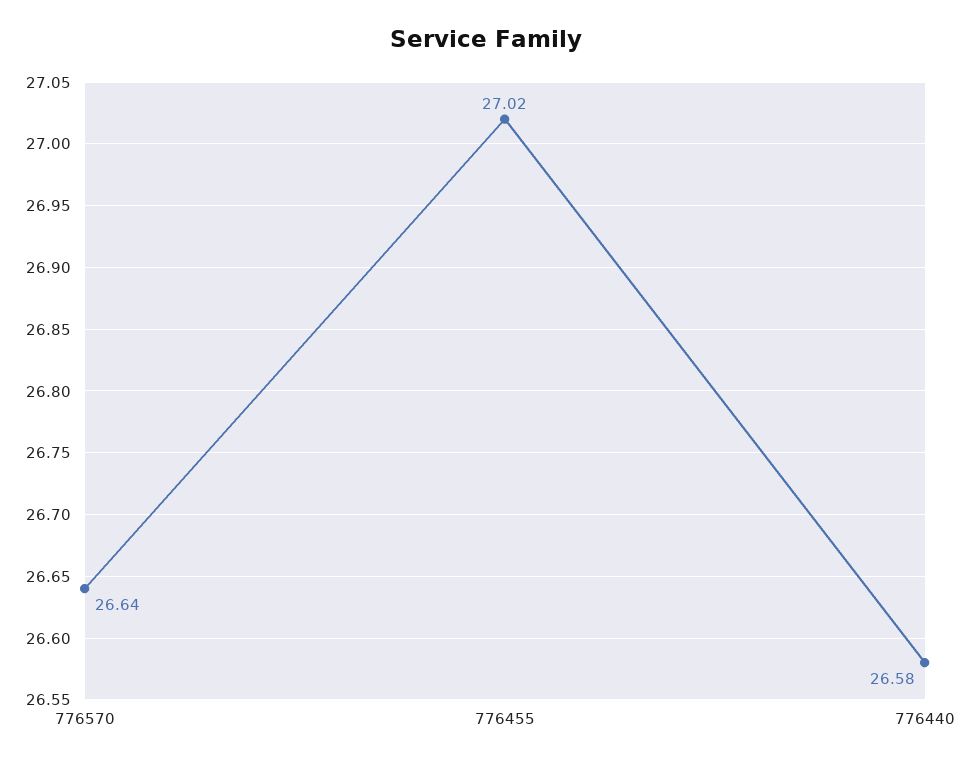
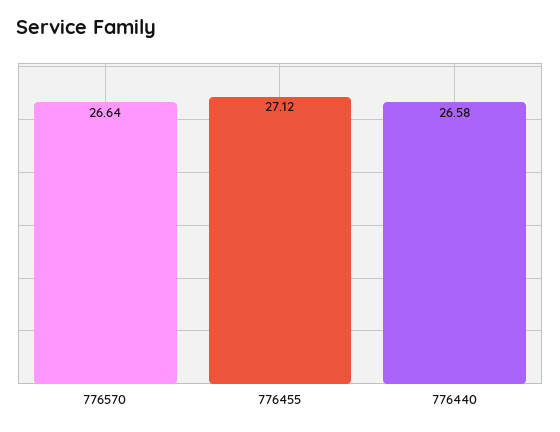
  {
    "776570": 26.64,
-   "776455": 27.02,
+   "776455": 27.12,
    "776440": 26.58
  }

